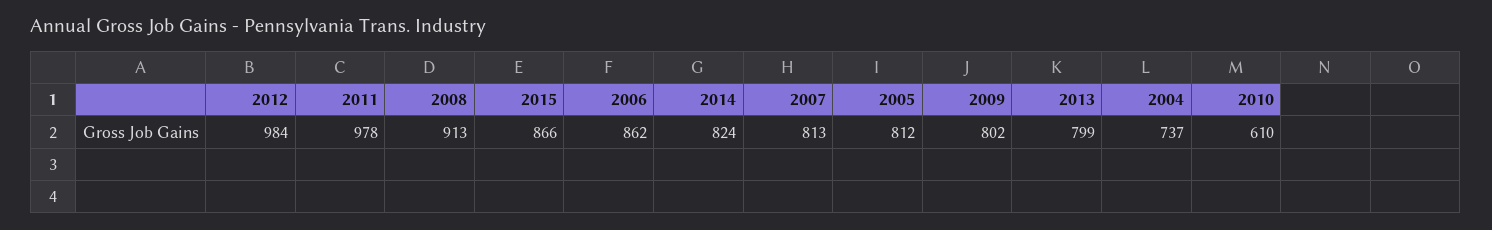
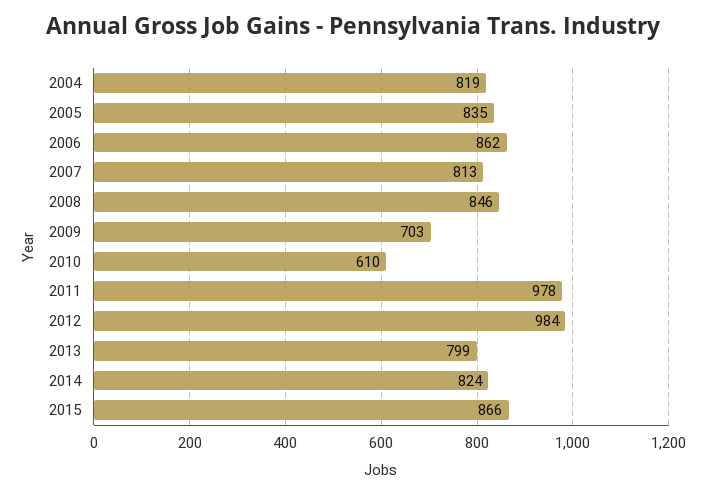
  {
    "2012": 984,
    "2011": 978,
-   "2008": 913,
+   "2008": 846,
    "2015": 866,
    "2006": 862,
    "2014": 824,
    "2007": 813,
-   "2005": 812,
+   "2005": 835,
-   "2009": 802,
+   "2009": 703,
    "2013": 799,
-   "2004": 737,
+   "2004": 819,
    "2010": 610
  }

